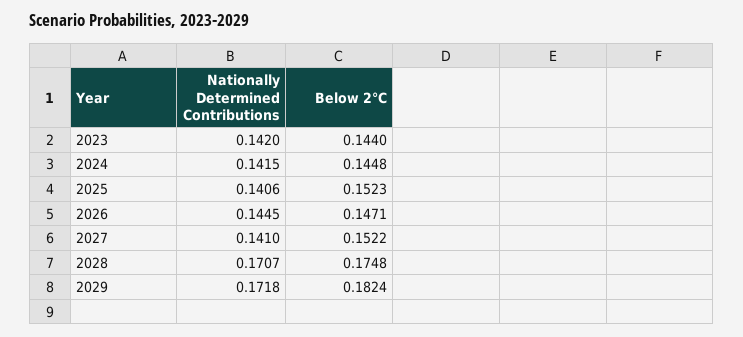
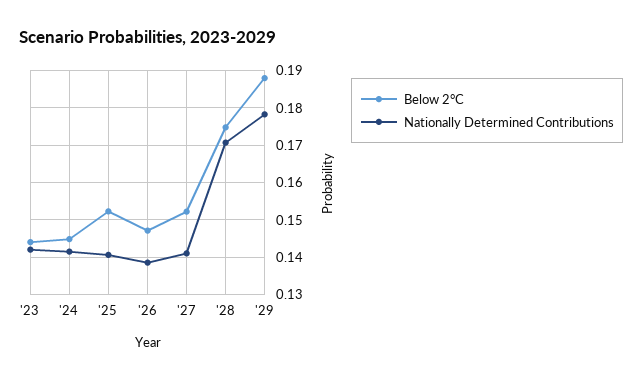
  {
    "Nationally Determined Contributions": {
      "2023": 0.142,
      "2024": 0.1415,
      "2025": 0.1406,
-     "2026": 0.1445,
+     "2026": 0.138,
      "2027": 0.141,
      "2028": 0.1707,
-     "2029": 0.1718
+     "2029": 0.178
    },
    "Below 2°C": {
      "2023": 0.144,
      "2024": 0.1448,
      "2025": 0.1523,
      "2026": 0.1471,
      "2027": 0.1522,
      "2028": 0.1748,
-     "2029": 0.1824
+     "2029": 0.188
    }
  }

